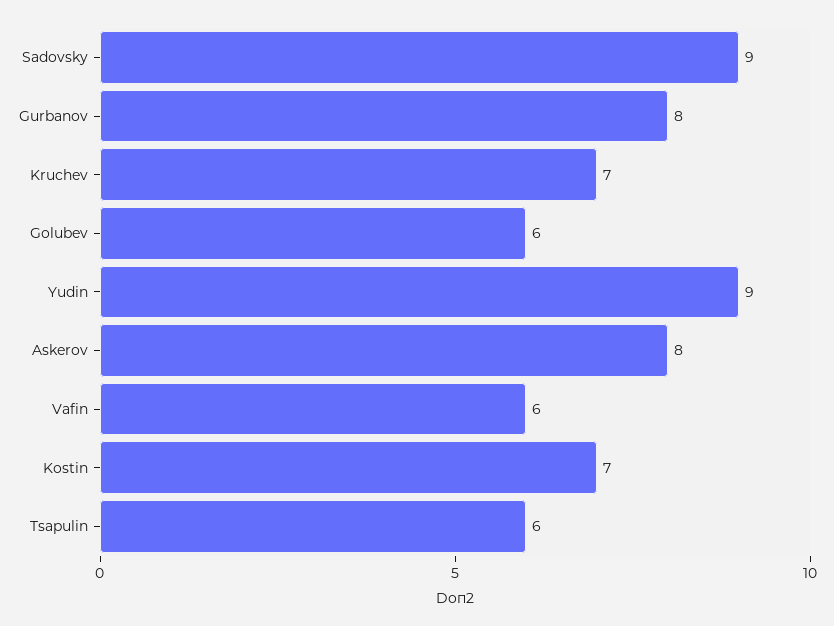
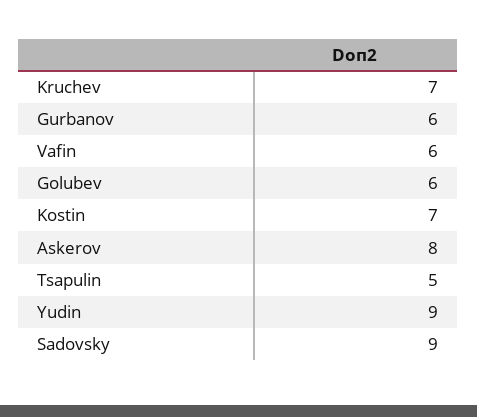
  {
    "Sadovsky": 9,
-   "Gurbanov": 8,
+   "Gurbanov": 6,
    "Kruchev": 7,
    "Golubev": 6,
    "Yudin": 9,
    "Askerov": 8,
    "Vafin": 6,
    "Kostin": 7,
-   "Tsapulin": 6
+   "Tsapulin": 5
  }

